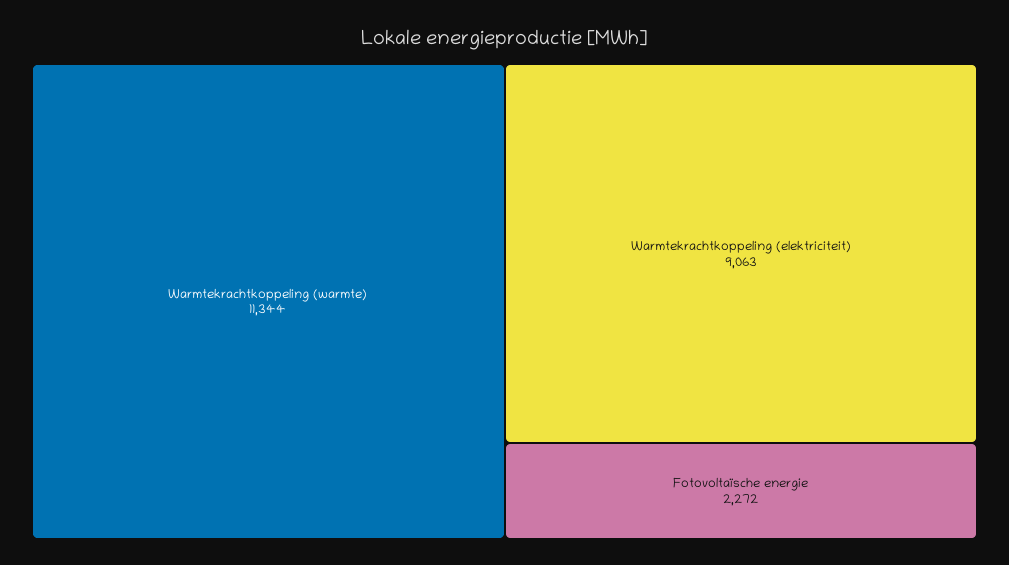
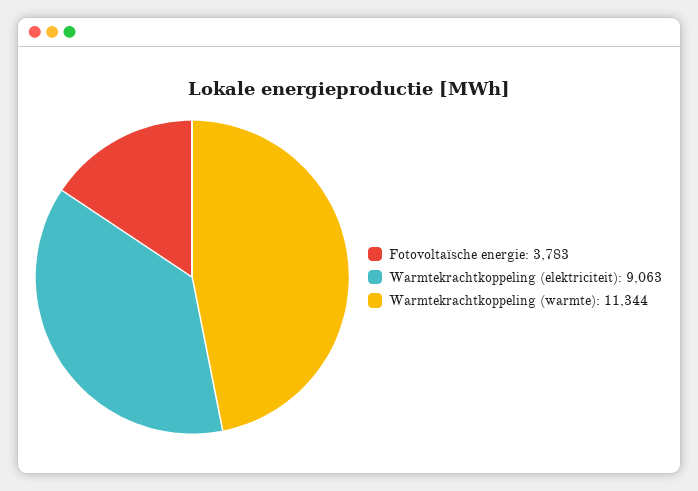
  {
    "Warmtekrachtkoppeling (warmte)": 11344,
    "Warmtekrachtkoppeling (elektriciteit)": 9063,
-   "Fotovoltaïsche energie": 2272
+   "Fotovoltaïsche energie": 3783
  }

